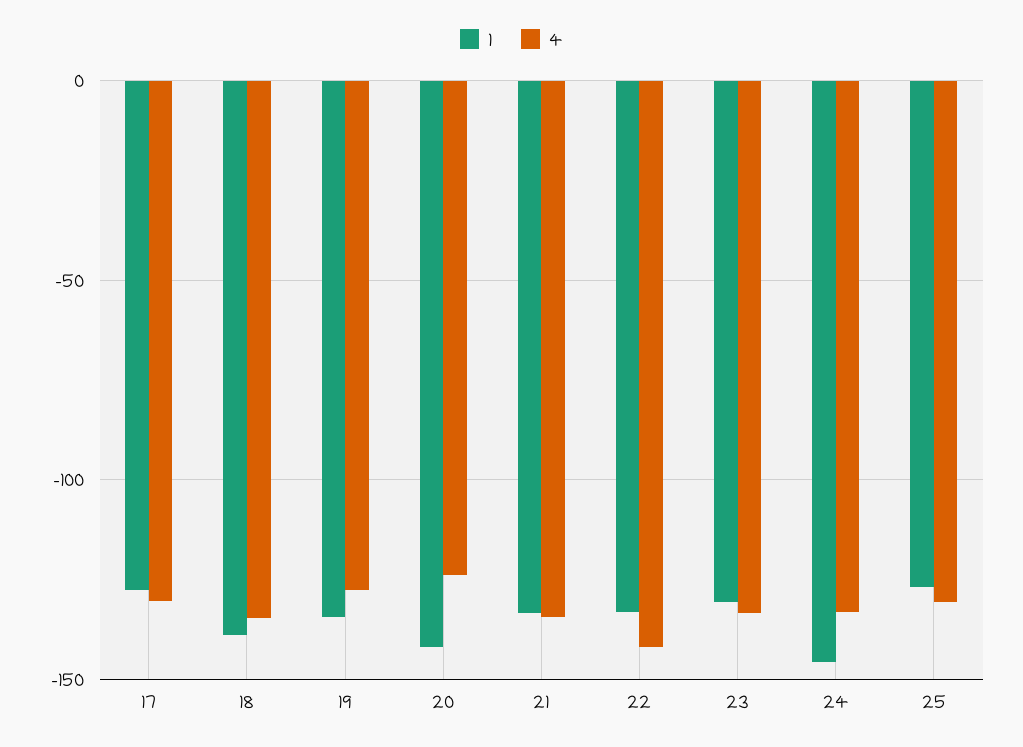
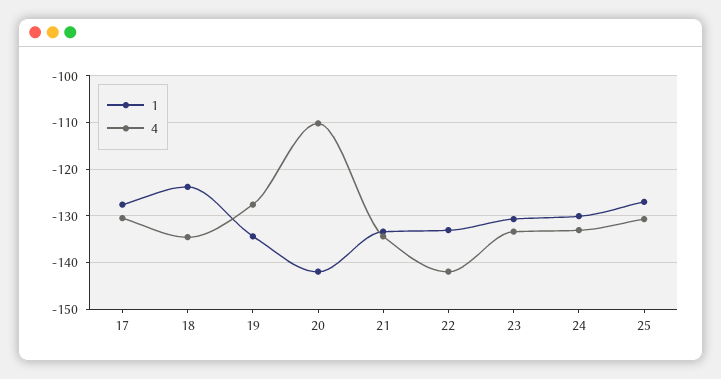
  {
    "1": {
      "17": -128,
-     "18": -140,
+     "18": -124,
      "19": -134,
      "20": -142,
      "21": -134,
      "22": -134,
      "23": -130,
-     "24": -145,
+     "24": -130,
      "25": -128
    },
    "4": {
      "17": -130,
      "18": -134,
      "19": -128,
-     "20": -125,
+     "20": -110,
      "21": -134,
      "22": -142,
      "23": -134,
      "24": -134,
      "25": -130
    }
  }

